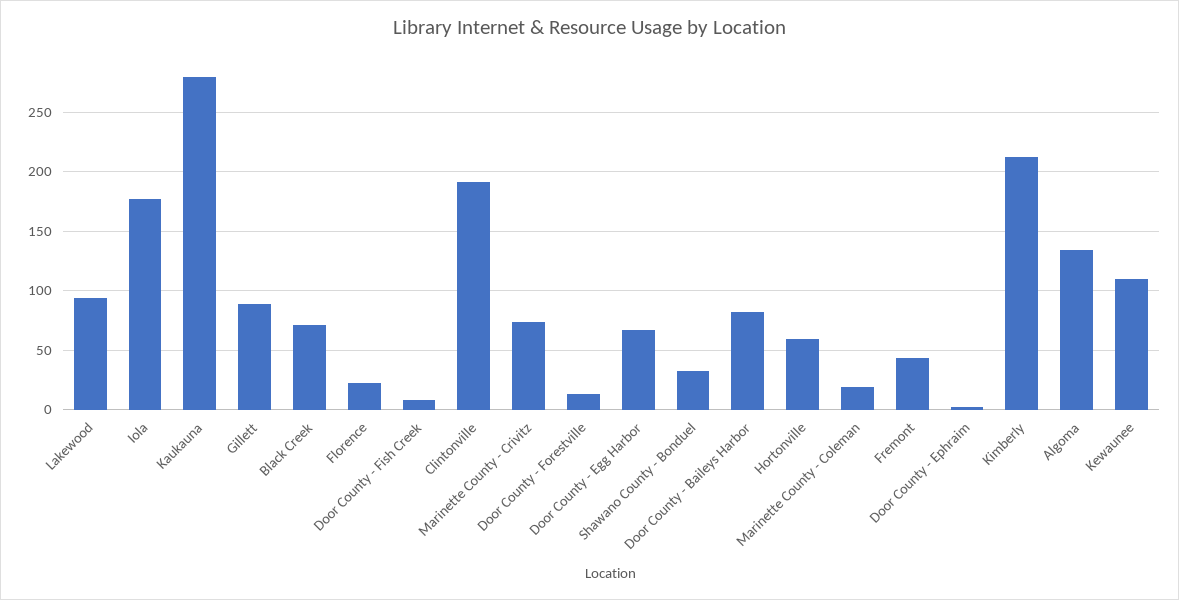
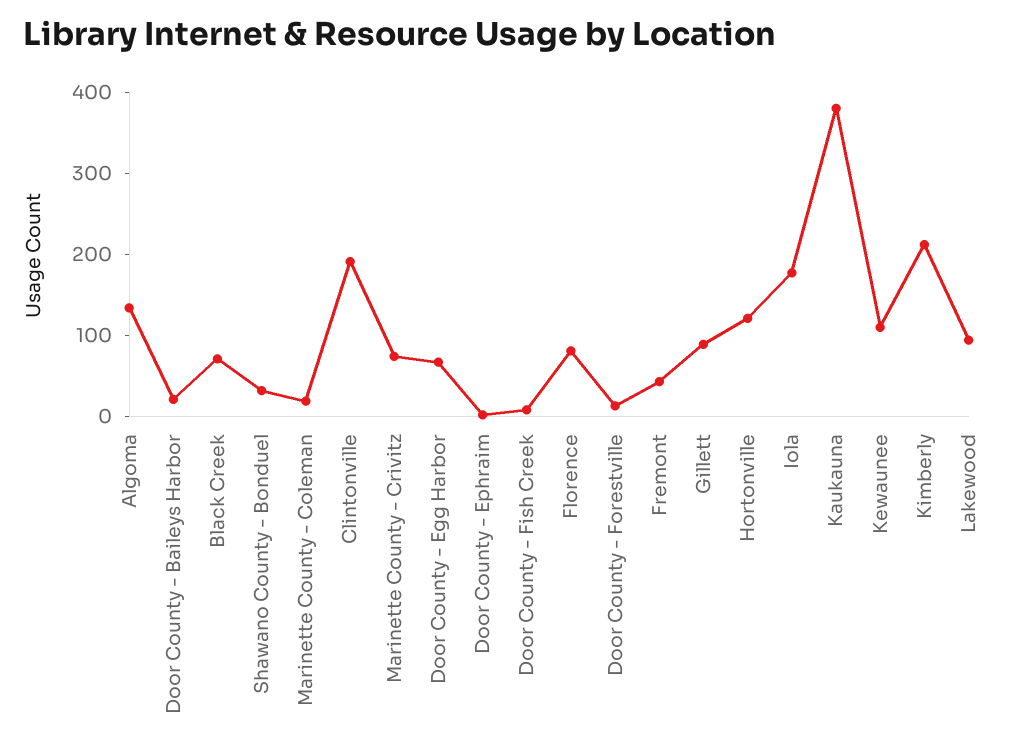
  {
    "Lakewood": 90,
    "Iola": 180,
-   "Kaukauna": 280,
+   "Kaukauna": 380,
    "Gillett": 90,
    "Black Creek": 70,
-   "Florence": 20,
+   "Florence": 80,
    "Door County - Fish Creek": 10,
    "Clintonville": 190,
    "Marinette County - Crivitz": 70,
    "Door County - Forestville": 10,
    "Door County - Egg Harbor": 70,
    "Shawano County - Bonduel": 30,
-   "Door County - Baileys Harbor": 80,
+   "Door County - Baileys Harbor": 20,
-   "Hortonville": 60,
+   "Hortonville": 120,
    "Marinette County - Coleman": 20,
    "Fremont": 40,
    "Door County - Ephraim": 0,
    "Kimberly": 210,
    "Algoma": 130,
    "Kewaunee": 110
  }

